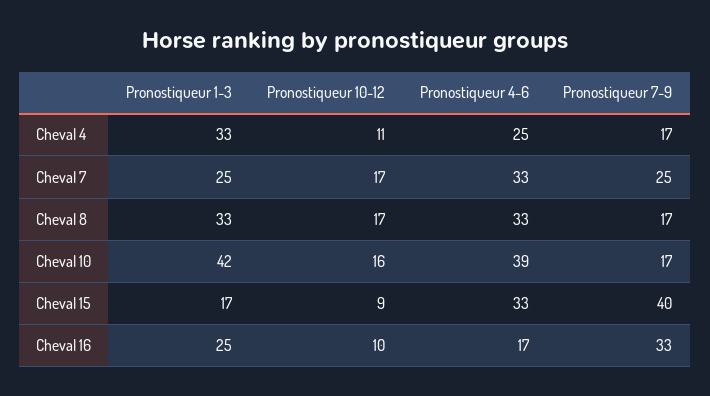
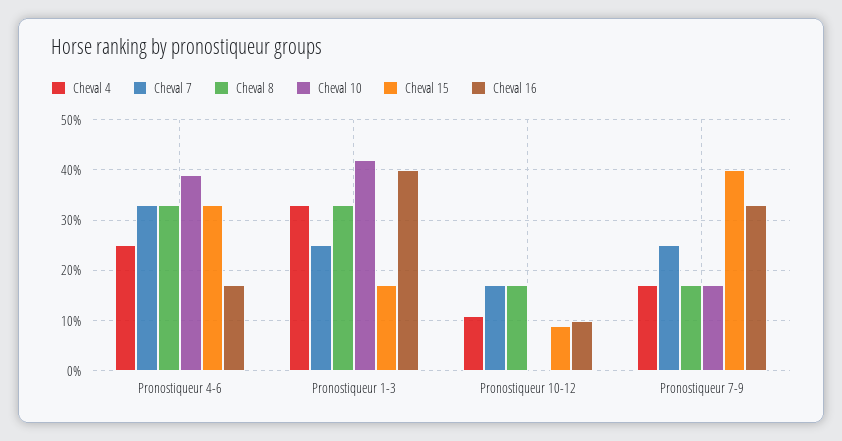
  {
    "Cheval 4": {
      "Pronostiqueur 1-3": 33,
      "Pronostiqueur 10-12": 11,
      "Pronostiqueur 4-6": 25,
      "Pronostiqueur 7-9": 17
    },
    "Cheval 7": {
      "Pronostiqueur 1-3": 25,
      "Pronostiqueur 10-12": 17,
      "Pronostiqueur 4-6": 33,
      "Pronostiqueur 7-9": 25
    },
    "Cheval 8": {
      "Pronostiqueur 1-3": 33,
      "Pronostiqueur 10-12": 17,
      "Pronostiqueur 4-6": 33,
      "Pronostiqueur 7-9": 17
    },
    "Cheval 10": {
      "Pronostiqueur 1-3": 42,
-     "Pronostiqueur 10-12": 16,
+     "Pronostiqueur 10-12": 0,
      "Pronostiqueur 4-6": 39,
      "Pronostiqueur 7-9": 17
    },
    "Cheval 15": {
      "Pronostiqueur 1-3": 17,
      "Pronostiqueur 10-12": 9,
      "Pronostiqueur 4-6": 33,
      "Pronostiqueur 7-9": 40
    },
    "Cheval 16": {
-     "Pronostiqueur 1-3": 25,
+     "Pronostiqueur 1-3": 40,
      "Pronostiqueur 10-12": 10,
      "Pronostiqueur 4-6": 17,
      "Pronostiqueur 7-9": 33
    }
  }

